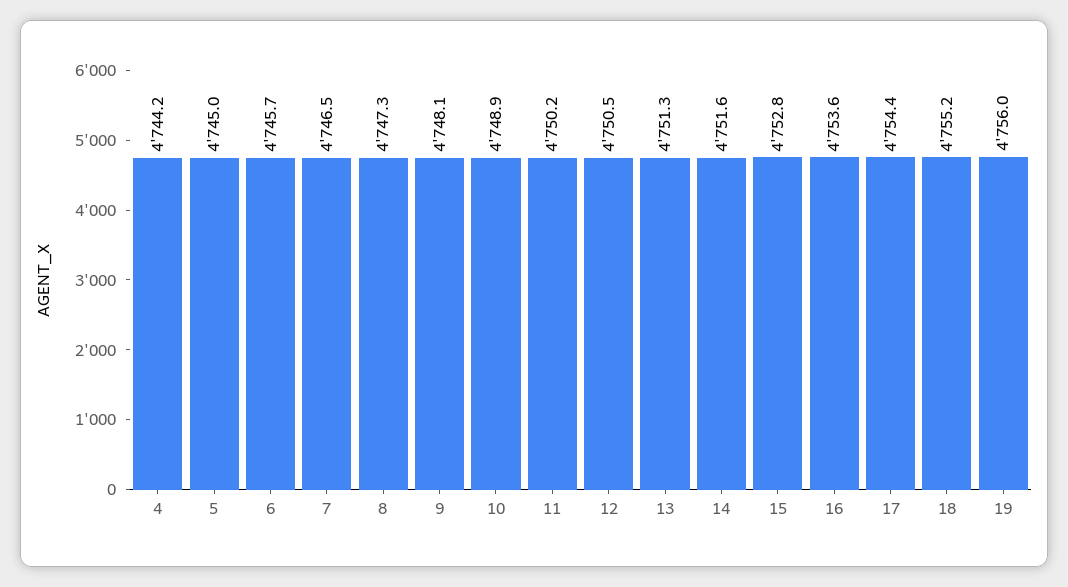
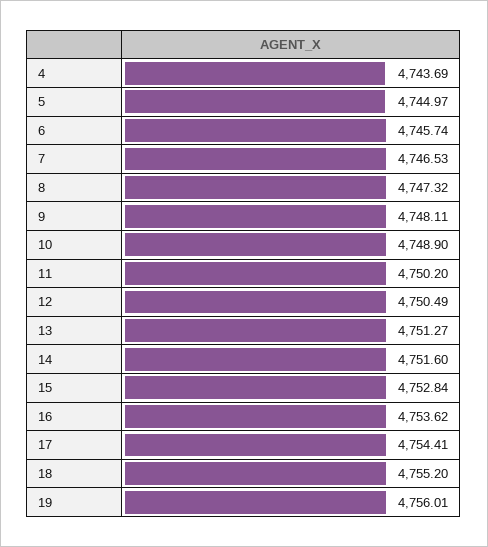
  {
-   "4": 4744.2,
+   "4": 4743.69,
    "5": 4744.97,
    "6": 4745.74,
    "7": 4746.53,
    "8": 4747.32,
    "9": 4748.11,
    "10": 4748.9,
    "11": 4750.2,
    "12": 4750.49,
    "13": 4751.27,
    "14": 4751.6,
    "15": 4752.84,
    "16": 4753.62,
    "17": 4754.41,
    "18": 4755.2,
    "19": 4756.01
  }

